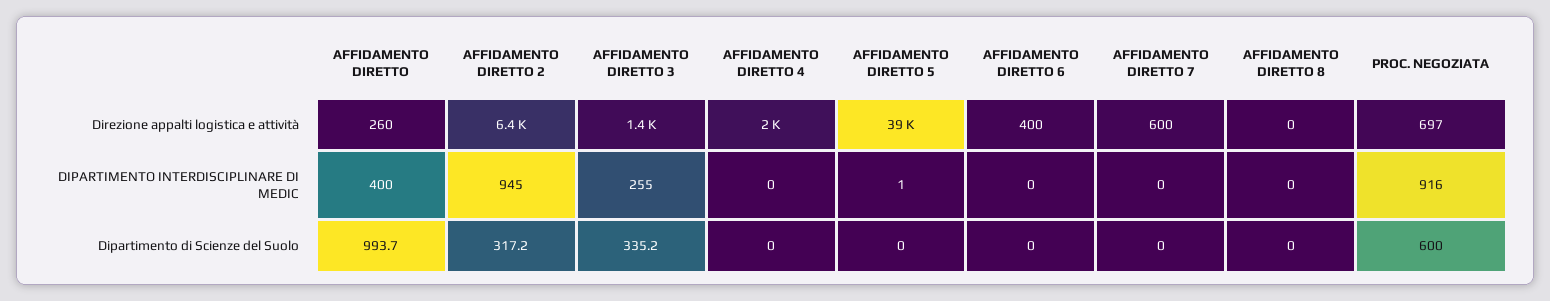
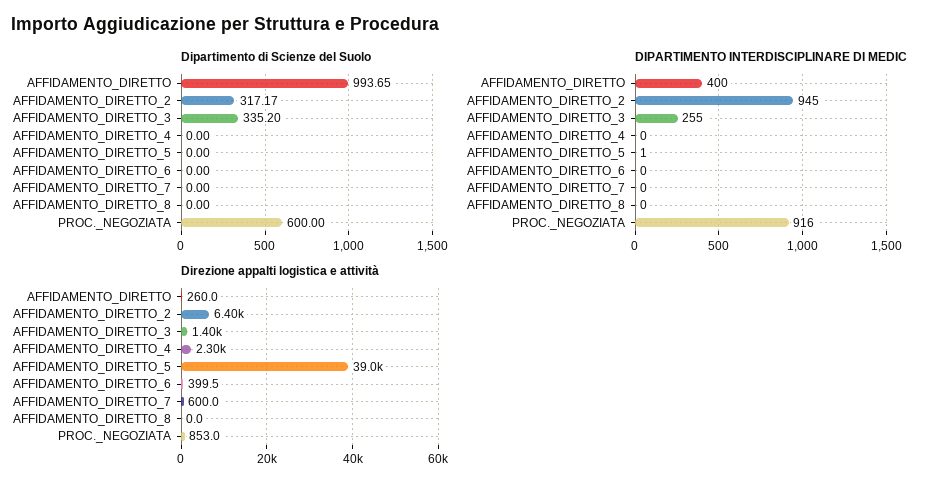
  {
    "Direzione appalti logistica e attività": {
      "AFFIDAMENTO DIRETTO": 260,
      "AFFIDAMENTO DIRETTO 2": 6400,
      "AFFIDAMENTO DIRETTO 3": 1400,
-     "AFFIDAMENTO DIRETTO 4": 2000,
+     "AFFIDAMENTO DIRETTO 4": 2300,
      "AFFIDAMENTO DIRETTO 5": 39000,
      "AFFIDAMENTO DIRETTO 6": 399.5,
      "AFFIDAMENTO DIRETTO 7": 600,
      "AFFIDAMENTO DIRETTO 8": 0,
-     "PROC. NEGOZIATA": 697
+     "PROC. NEGOZIATA": 853
    },
    "DIPARTIMENTO INTERDISCIPLINARE DI MEDIC": {
      "AFFIDAMENTO DIRETTO": 400,
      "AFFIDAMENTO DIRETTO 2": 945,
      "AFFIDAMENTO DIRETTO 3": 255,
      "AFFIDAMENTO DIRETTO 4": 0,
      "AFFIDAMENTO DIRETTO 5": 1,
      "AFFIDAMENTO DIRETTO 6": 0,
      "AFFIDAMENTO DIRETTO 7": 0,
      "AFFIDAMENTO DIRETTO 8": 0,
      "PROC. NEGOZIATA": 916
    },
    "Dipartimento di Scienze del Suolo": {
      "AFFIDAMENTO DIRETTO": 993.65,
      "AFFIDAMENTO DIRETTO 2": 317.17,
      "AFFIDAMENTO DIRETTO 3": 335.2,
      "AFFIDAMENTO DIRETTO 4": 0,
      "AFFIDAMENTO DIRETTO 5": 0,
      "AFFIDAMENTO DIRETTO 6": 0,
      "AFFIDAMENTO DIRETTO 7": 0,
      "AFFIDAMENTO DIRETTO 8": 0,
      "PROC. NEGOZIATA": 600
    }
  }

